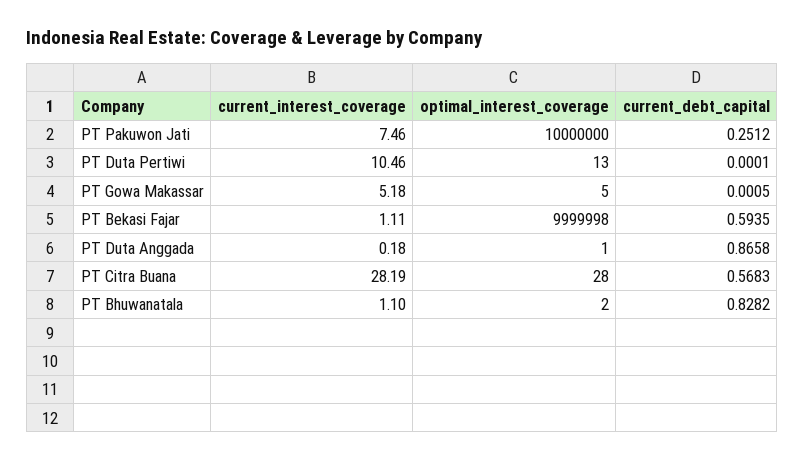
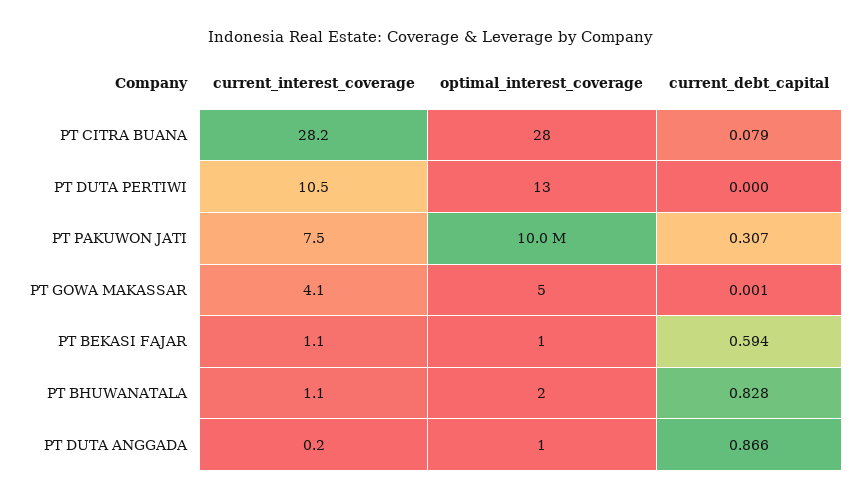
  {
    "current_interest_coverage": {
      "PT Pakuwon Jati": 7.46,
      "PT Duta Pertiwi": 10.46,
-     "PT Gowa Makassar": 5.18,
+     "PT Gowa Makassar": 4.1,
      "PT Bekasi Fajar": 1.11,
      "PT Duta Anggada": 0.18,
      "PT Citra Buana": 28.19,
      "PT Bhuwanatala": 1.1
    },
    "optimal_interest_coverage": {
      "PT Pakuwon Jati": 10000000,
      "PT Duta Pertiwi": 13,
      "PT Gowa Makassar": 5,
-     "PT Bekasi Fajar": 9999998,
+     "PT Bekasi Fajar": 1,
      "PT Duta Anggada": 1,
      "PT Citra Buana": 28,
      "PT Bhuwanatala": 2
    },
    "current_debt_capital": {
-     "PT Pakuwon Jati": 0.2512,
+     "PT Pakuwon Jati": 0.307,
      "PT Duta Pertiwi": 0.0001,
      "PT Gowa Makassar": 0.0005,
      "PT Bekasi Fajar": 0.5935,
      "PT Duta Anggada": 0.8658,
-     "PT Citra Buana": 0.5683,
+     "PT Citra Buana": 0.079,
      "PT Bhuwanatala": 0.8282
    }
  }

